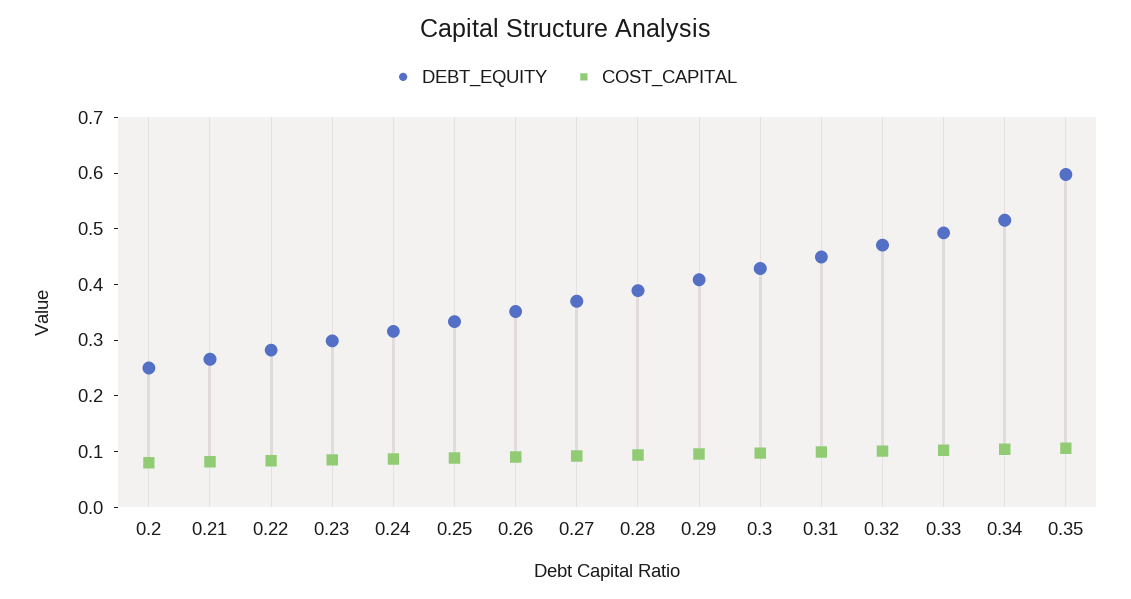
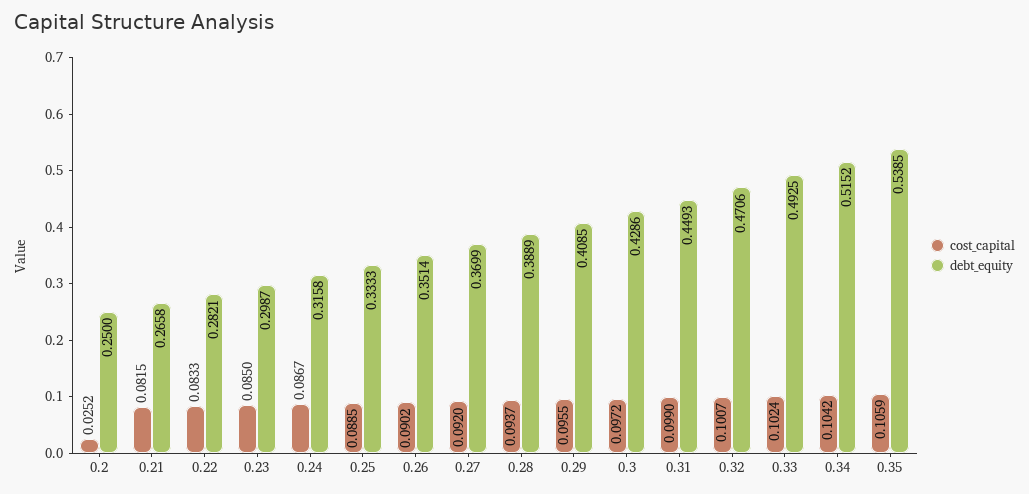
  {
    "DEBT_EQUITY": {
      "0.2": 0.25,
      "0.21": 0.2658,
      "0.22": 0.2821,
      "0.23": 0.2987,
      "0.24": 0.3158,
      "0.25": 0.3333,
      "0.26": 0.3514,
      "0.27": 0.3699,
      "0.28": 0.3889,
      "0.29": 0.4085,
      "0.3": 0.4286,
      "0.31": 0.4493,
      "0.32": 0.4706,
      "0.33": 0.4925,
      "0.34": 0.5152,
-     "0.35": 0.6
+     "0.35": 0.5385
    },
    "COST_CAPITAL": {
-     "0.2": 0.08,
+     "0.2": 0.0252,
      "0.21": 0.0815,
      "0.22": 0.0833,
      "0.23": 0.085,
      "0.24": 0.0867,
      "0.25": 0.0885,
      "0.26": 0.0902,
      "0.27": 0.092,
      "0.28": 0.0937,
      "0.29": 0.0955,
      "0.3": 0.0972,
      "0.31": 0.099,
      "0.32": 0.1007,
      "0.33": 0.1024,
      "0.34": 0.1042,
      "0.35": 0.1059
    }
  }

